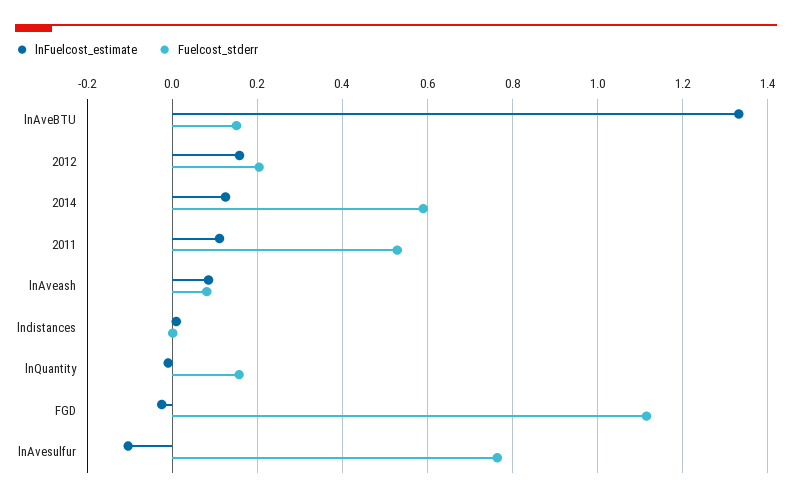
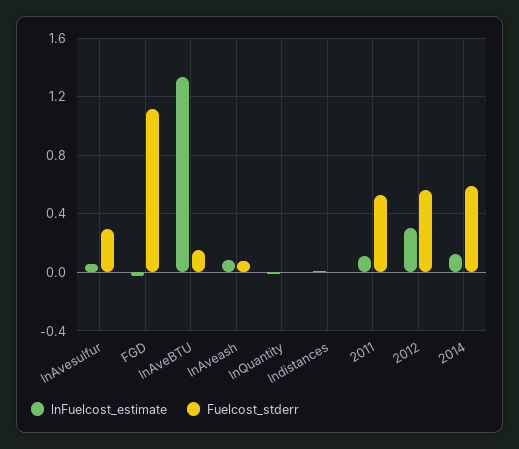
  {
    "lnFuelcost_estimate": {
      "lnAveBTU": 1.34,
-     "2012": 0.16,
+     "2012": 0.3,
      "2014": 0.12,
      "2011": 0.12,
      "lnAveash": 0.08,
      "lndistances": 0,
      "lnQuantity": -0.02,
      "FGD": -0.02,
-     "lnAvesulfur": -0.1
+     "lnAvesulfur": 0.05
    },
    "Fuelcost_stderr": {
      "lnAveBTU": 0.16,
-     "2012": 0.2,
+     "2012": 0.55,
      "2014": 0.6,
      "2011": 0.52,
      "lnAveash": 0.08,
      "lndistances": 0,
-     "lnQuantity": 0.16,
+     "lnQuantity": 0,
      "FGD": 1.12,
-     "lnAvesulfur": 0.76
+     "lnAvesulfur": 0.3
    }
  }

